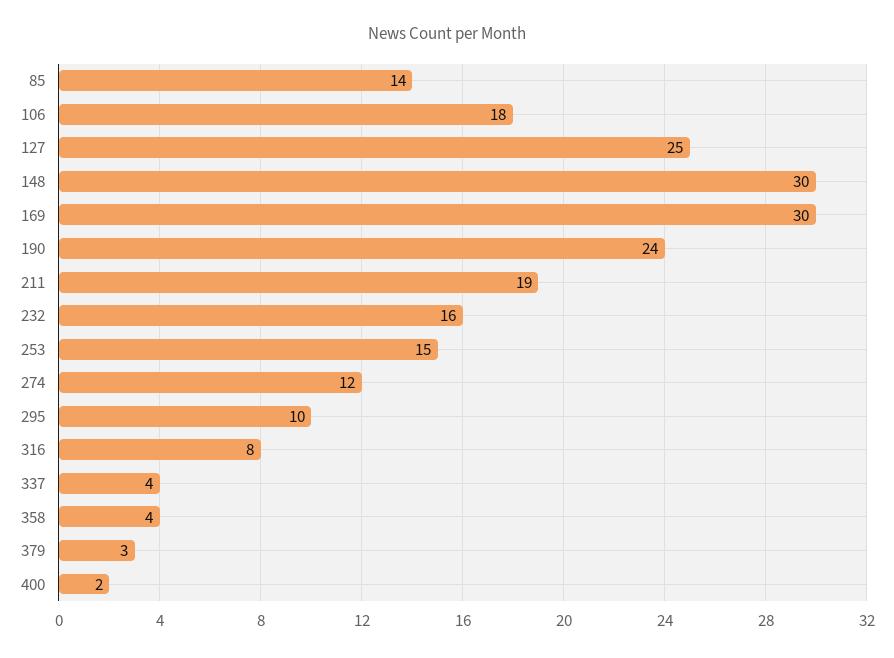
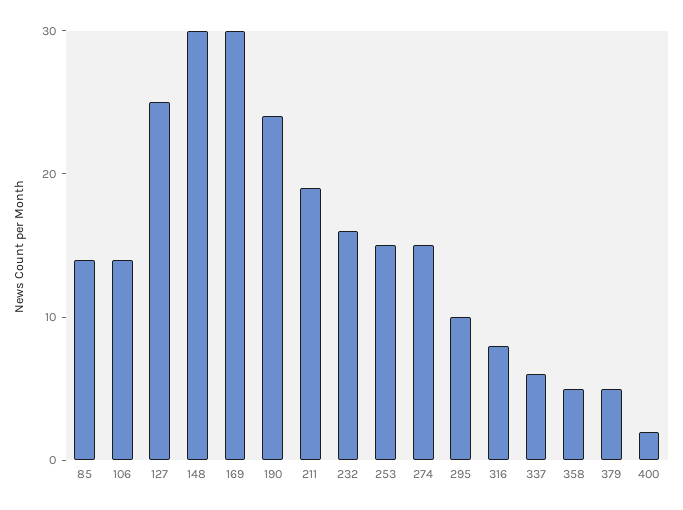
  {
    "85": 14,
-   "106": 18,
+   "106": 14,
    "127": 25,
    "148": 30,
    "169": 30,
    "190": 24,
    "211": 19,
    "232": 16,
    "253": 15,
-   "274": 12,
+   "274": 15,
    "295": 10,
    "316": 8,
-   "337": 4,
+   "337": 6,
-   "358": 4,
+   "358": 5,
-   "379": 3,
+   "379": 5,
    "400": 2
  }

